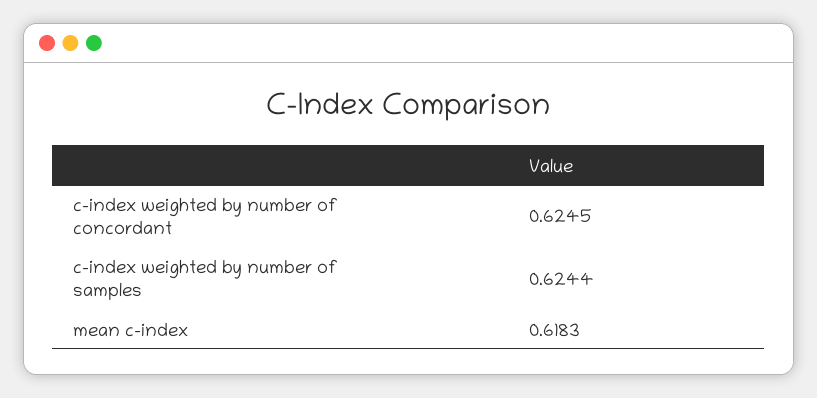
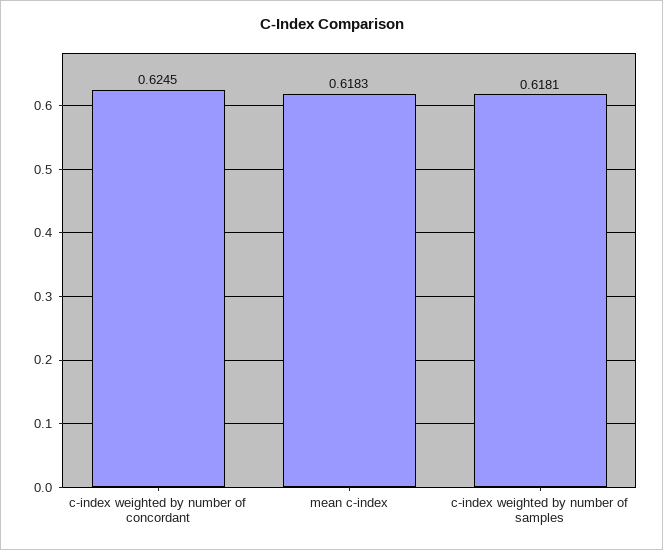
  {
    "c-index weighted by number of concordant": 0.6245,
-   "c-index weighted by number of samples": 0.6244,
+   "c-index weighted by number of samples": 0.6181,
    "mean c-index": 0.6183
  }

